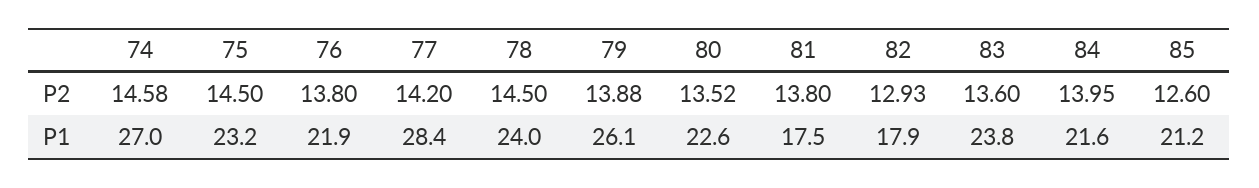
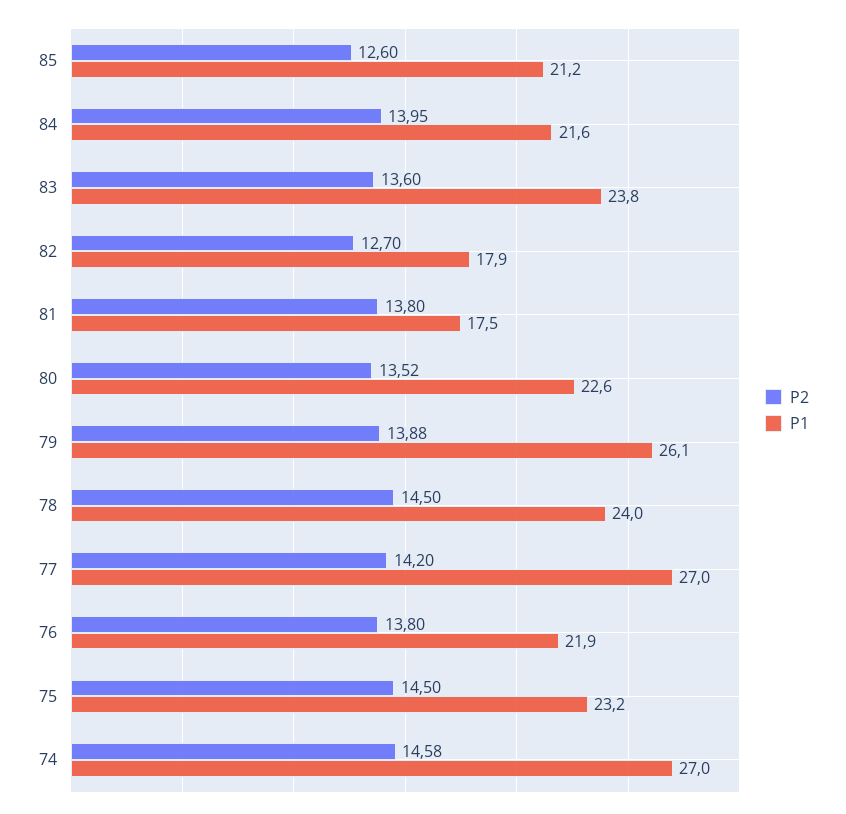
  {
    "P2": {
      "74": 14.58,
      "75": 14.5,
      "76": 13.8,
      "77": 14.2,
      "78": 14.5,
      "79": 13.88,
      "80": 13.52,
      "81": 13.8,
-     "82": 12.93,
+     "82": 12.7,
      "83": 13.6,
      "84": 13.95,
      "85": 12.6
    },
    "P1": {
      "74": 27,
      "75": 23.2,
      "76": 21.9,
-     "77": 28.4,
+     "77": 27,
      "78": 24,
      "79": 26.1,
      "80": 22.6,
      "81": 17.5,
      "82": 17.9,
      "83": 23.8,
      "84": 21.6,
      "85": 21.2
    }
  }

